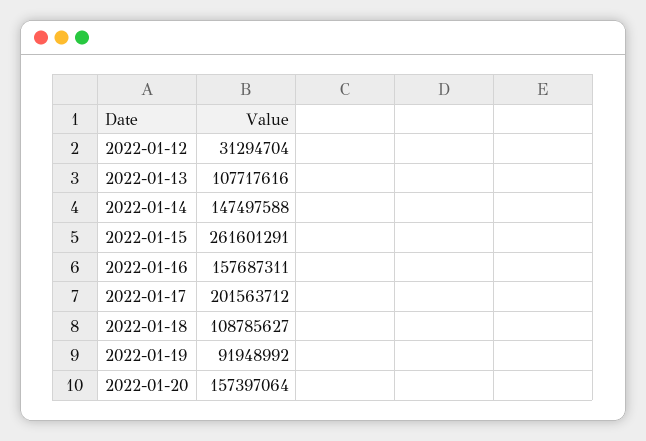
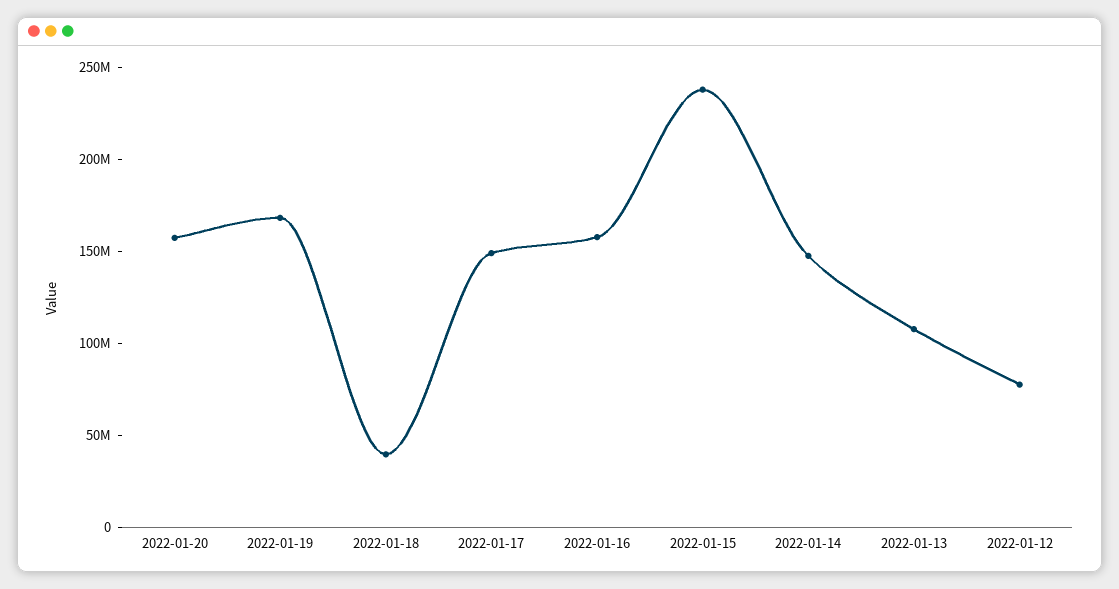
  {
-   "2022-01-12": 31294704,
+   "2022-01-12": 80000000,
    "2022-01-13": 107717616,
    "2022-01-14": 147497588,
-   "2022-01-15": 261601291,
+   "2022-01-15": 240000000,
    "2022-01-16": 157687311,
-   "2022-01-17": 201563712,
+   "2022-01-17": 150000000,
-   "2022-01-18": 108785627,
+   "2022-01-18": 40000000,
-   "2022-01-19": 91948992,
+   "2022-01-19": 170000000,
    "2022-01-20": 157397064
  }

